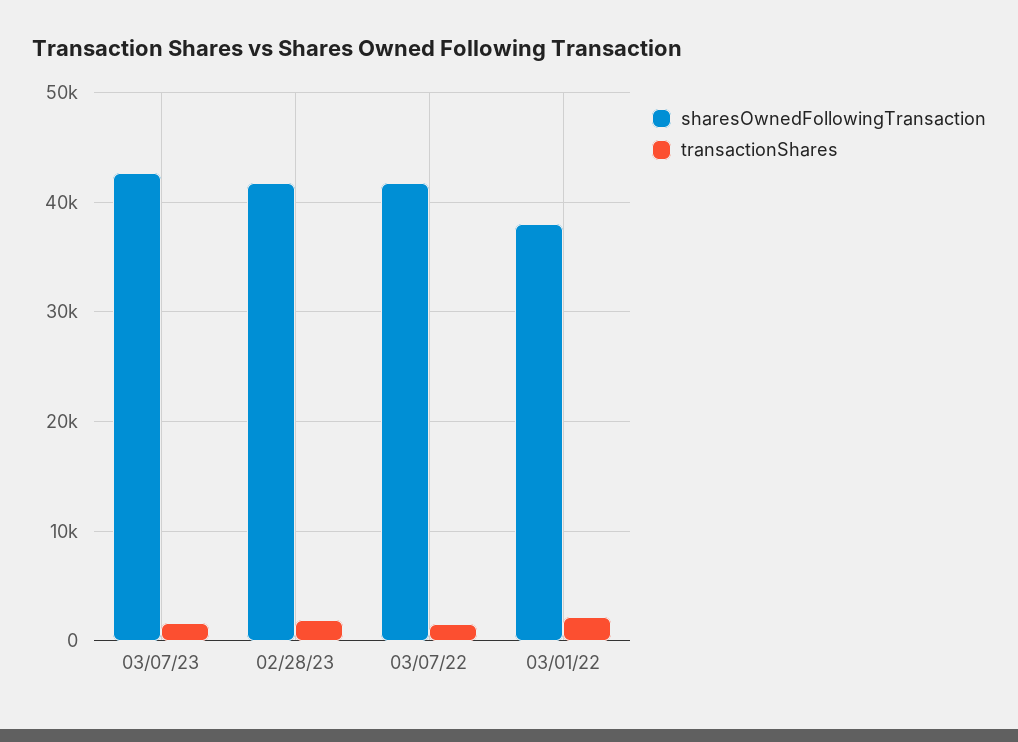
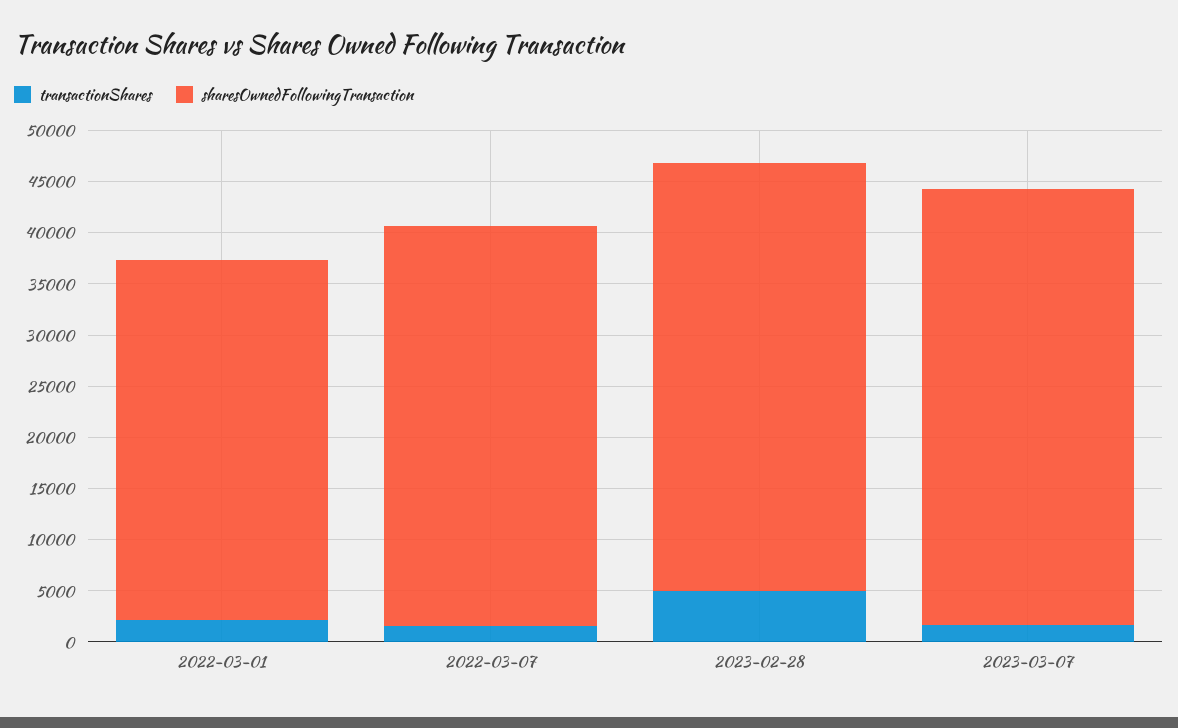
  {
    "sharesOwnedFollowingTransaction": {
      "03/07/23": 43000,
      "02/28/23": 42000,
-     "03/07/22": 42000,
+     "03/07/22": 39000,
-     "03/01/22": 38000
+     "03/01/22": 35000
    },
    "transactionShares": {
      "03/07/23": 2000,
-     "02/28/23": 2000,
+     "02/28/23": 5000,
      "03/07/22": 2000,
      "03/01/22": 2000
    }
  }

